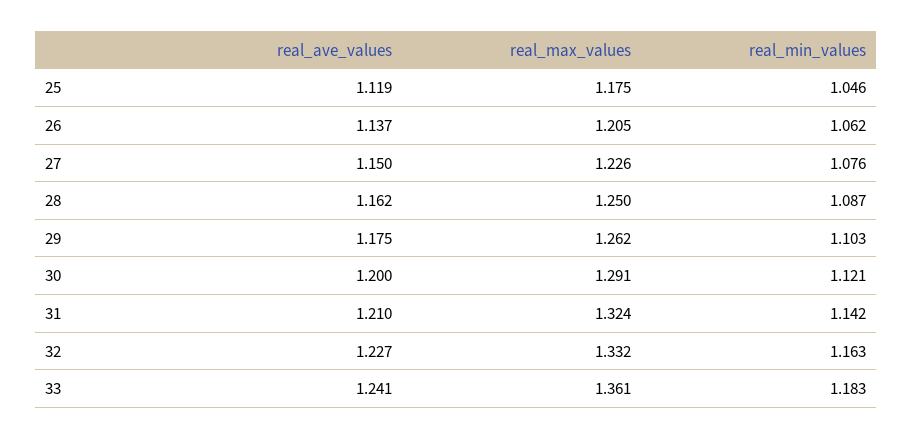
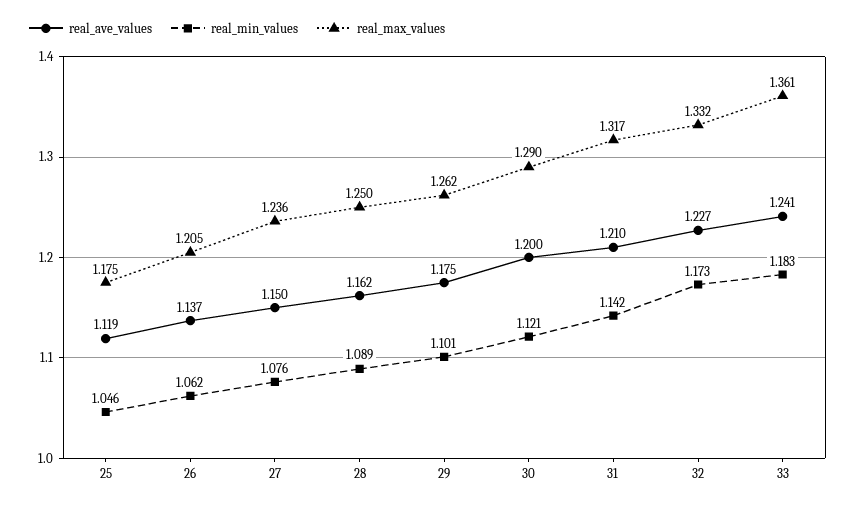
  {
    "real_ave_values": {
      "25": 1.119,
      "26": 1.137,
      "27": 1.15,
      "28": 1.162,
      "29": 1.175,
      "30": 1.2,
      "31": 1.21,
      "32": 1.227,
      "33": 1.241
    },
    "real_max_values": {
      "25": 1.175,
      "26": 1.205,
-     "27": 1.226,
+     "27": 1.236,
      "28": 1.25,
      "29": 1.262,
-     "30": 1.291,
+     "30": 1.29,
-     "31": 1.324,
+     "31": 1.317,
      "32": 1.332,
      "33": 1.361
    },
    "real_min_values": {
      "25": 1.046,
      "26": 1.062,
      "27": 1.076,
-     "28": 1.087,
+     "28": 1.089,
-     "29": 1.103,
+     "29": 1.101,
      "30": 1.121,
      "31": 1.142,
-     "32": 1.163,
+     "32": 1.173,
      "33": 1.183
    }
  }

